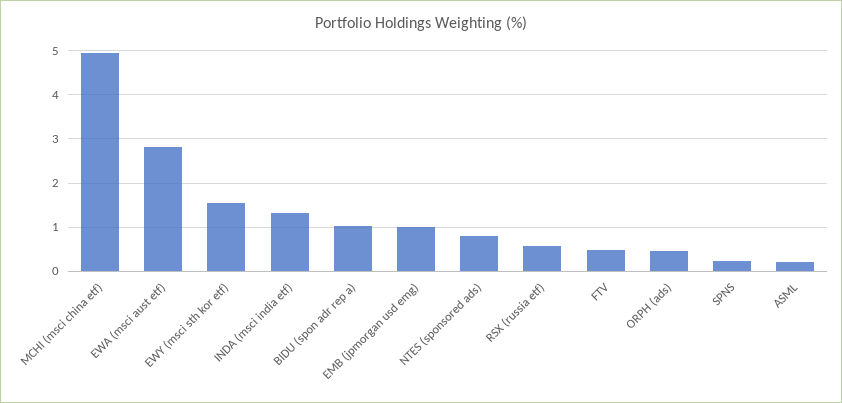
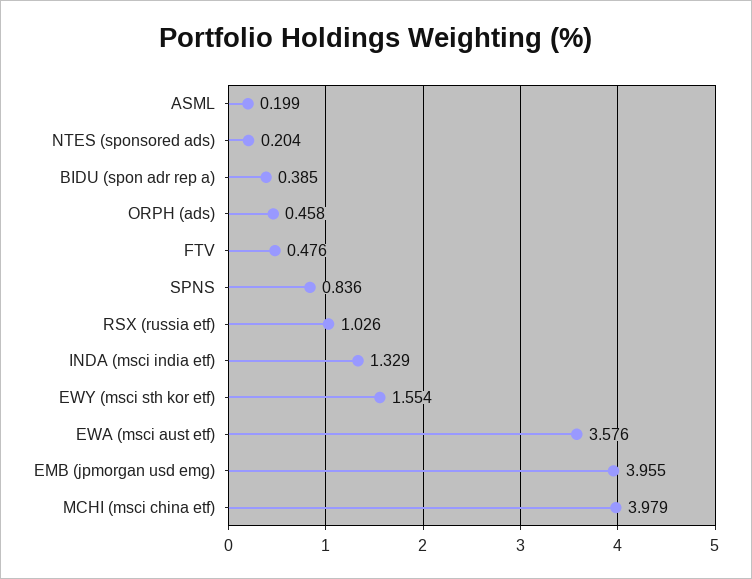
  {
-   "MCHI (msci china etf)": 5,
+   "MCHI (msci china etf)": 3.979,
-   "EWA (msci aust etf)": 2.8,
+   "EWA (msci aust etf)": 3.576,
    "EWY (msci sth kor etf)": 1.554,
    "INDA (msci india etf)": 1.329,
-   "BIDU (spon adr rep a)": 1,
+   "BIDU (spon adr rep a)": 0.385,
-   "EMB (jpmorgan usd emg)": 1,
+   "EMB (jpmorgan usd emg)": 3.955,
-   "NTES (sponsored ads)": 0.8,
+   "NTES (sponsored ads)": 0.204,
-   "RSX (russia etf)": 0.6,
+   "RSX (russia etf)": 1.026,
    "FTV": 0.476,
    "ORPH (ads)": 0.458,
-   "SPNS": 0.2,
+   "SPNS": 0.836,
    "ASML": 0.199
  }

